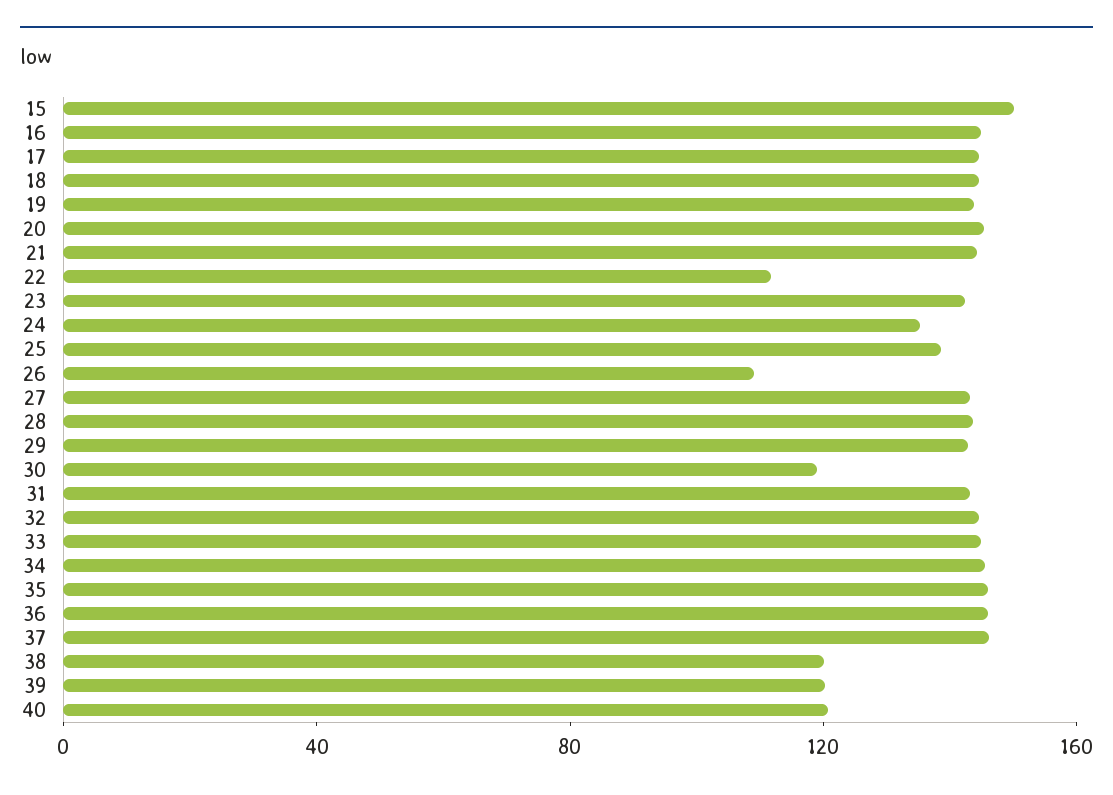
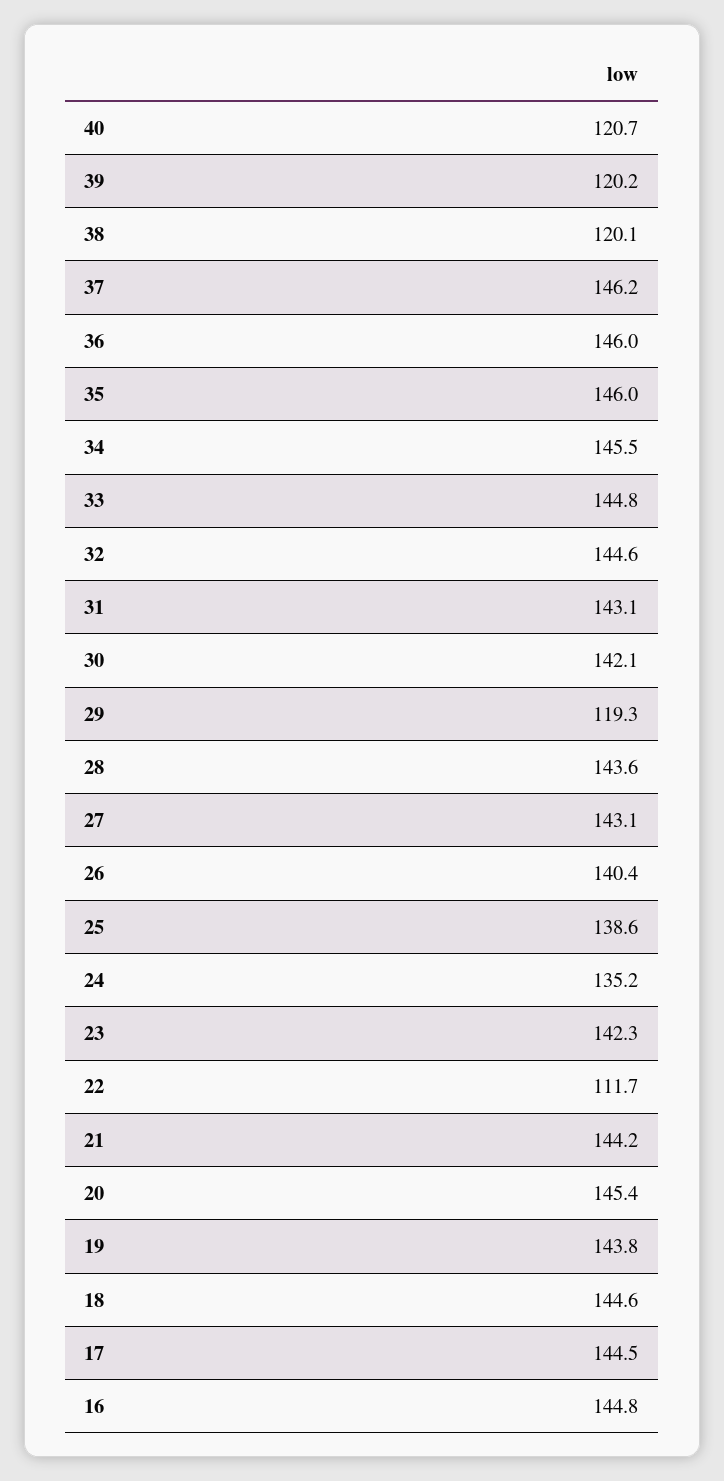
  {
-   "15": 150,
    "16": 144.8,
    "17": 144.5,
    "18": 144.6,
    "19": 143.8,
    "20": 145.4,
    "21": 144.2,
    "22": 111.7,
    "23": 142.3,
    "24": 135.2,
    "25": 138.6,
-   "26": 110,
+   "26": 140.4,
    "27": 143.1,
    "28": 143.6,
-   "29": 140,
+   "29": 119.3,
-   "30": 120,
+   "30": 142.1,
    "31": 143.1,
    "32": 144.6,
    "33": 144.8,
    "34": 145.5,
    "35": 146,
    "36": 146,
    "37": 146.2,
    "38": 120.1,
    "39": 120.2,
    "40": 120.7
  }

